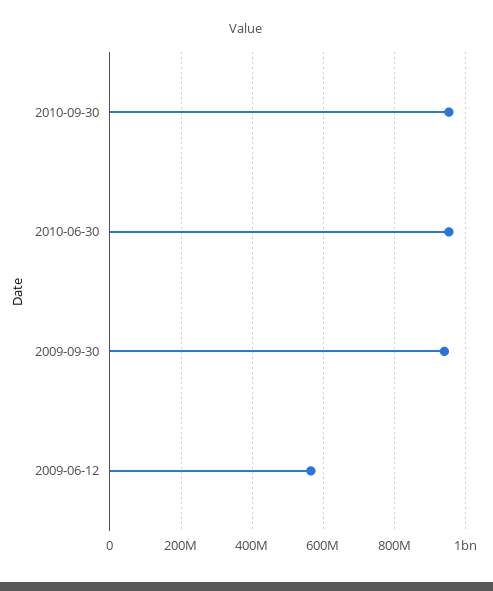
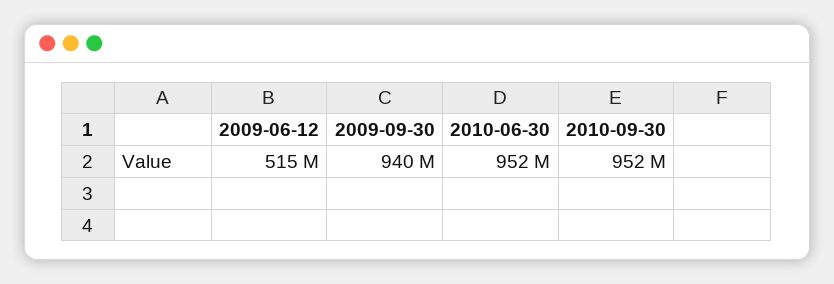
  {
    "2010-09-30": 952000000,
    "2010-06-30": 952000000,
    "2009-09-30": 940000000,
-   "2009-06-12": 560000000
+   "2009-06-12": 515000000
  }

